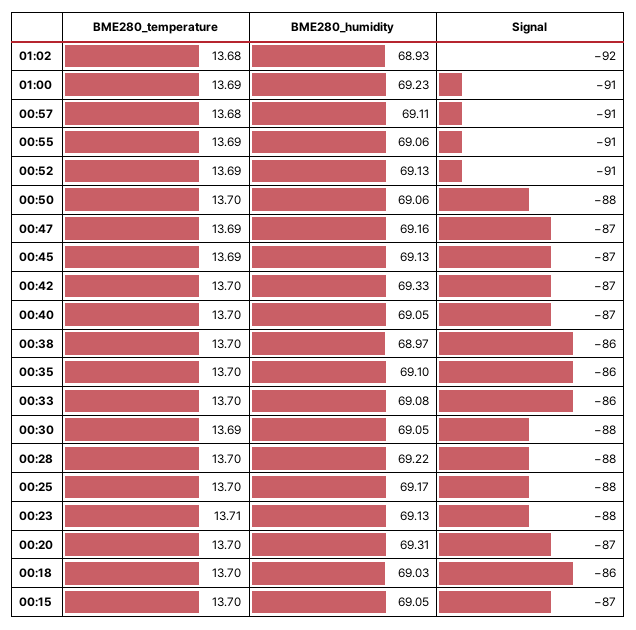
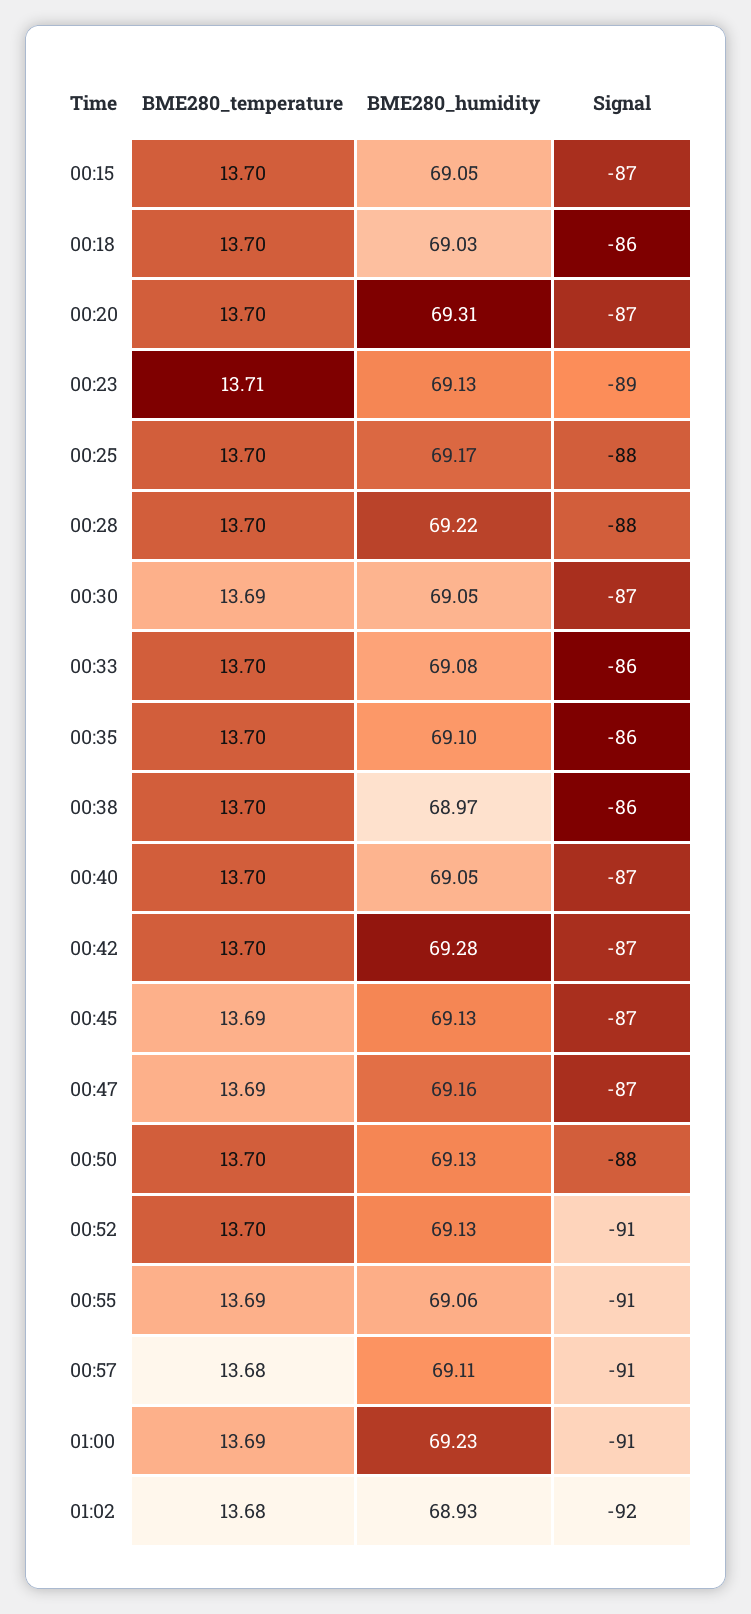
  {
    "BME280_temperature": {
      "01:02": 13.68,
      "01:00": 13.69,
      "00:57": 13.68,
      "00:55": 13.69,
-     "00:52": 13.69,
+     "00:52": 13.7,
      "00:50": 13.7,
      "00:47": 13.69,
      "00:45": 13.69,
      "00:42": 13.7,
      "00:40": 13.7,
      "00:38": 13.7,
      "00:35": 13.7,
      "00:33": 13.7,
      "00:30": 13.69,
      "00:28": 13.7,
      "00:25": 13.7,
      "00:23": 13.71,
      "00:20": 13.7,
      "00:18": 13.7,
      "00:15": 13.7
    },
    "BME280_humidity": {
      "01:02": 68.93,
      "01:00": 69.23,
      "00:57": 69.11,
      "00:55": 69.06,
      "00:52": 69.13,
-     "00:50": 69.06,
+     "00:50": 69.13,
      "00:47": 69.16,
      "00:45": 69.13,
-     "00:42": 69.33,
+     "00:42": 69.28,
      "00:40": 69.05,
      "00:38": 68.97,
      "00:35": 69.1,
      "00:33": 69.08,
      "00:30": 69.05,
      "00:28": 69.22,
      "00:25": 69.17,
      "00:23": 69.13,
      "00:20": 69.31,
      "00:18": 69.03,
      "00:15": 69.05
    },
    "Signal": {
      "01:02": -92,
      "01:00": -91,
      "00:57": -91,
      "00:55": -91,
      "00:52": -91,
      "00:50": -88,
      "00:47": -87,
      "00:45": -87,
      "00:42": -87,
      "00:40": -87,
      "00:38": -86,
      "00:35": -86,
      "00:33": -86,
-     "00:30": -88,
+     "00:30": -87,
      "00:28": -88,
      "00:25": -88,
-     "00:23": -88,
+     "00:23": -89,
      "00:20": -87,
      "00:18": -86,
      "00:15": -87
    }
  }

